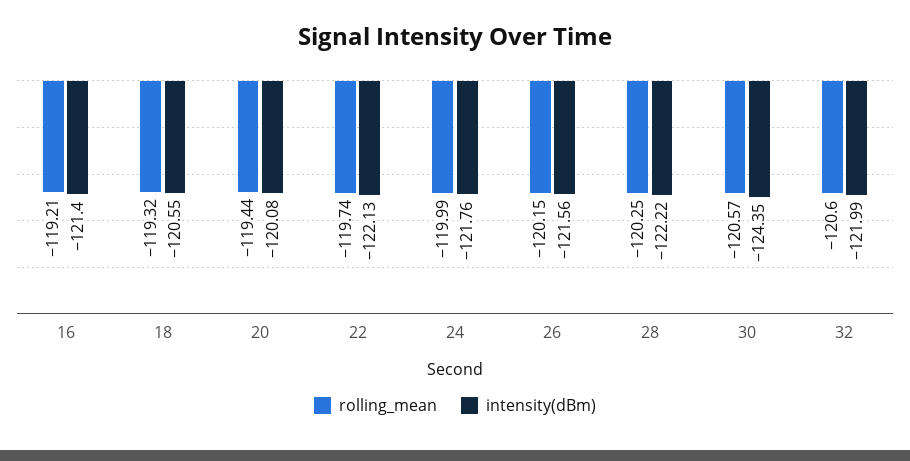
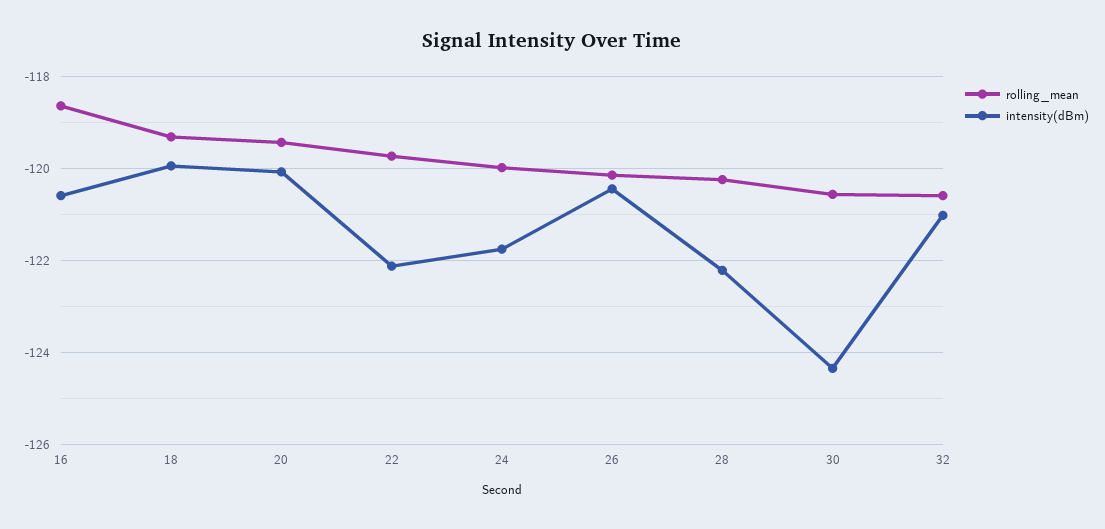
  {
    "rolling_mean": {
-     "16": -119.21,
+     "16": -118.6,
      "18": -119.32,
      "20": -119.44,
      "22": -119.74,
      "24": -119.99,
      "26": -120.15,
      "28": -120.25,
      "30": -120.57,
      "32": -120.6
    },
    "intensity(dBm)": {
-     "16": -121.4,
+     "16": -120.6,
-     "18": -120.55,
+     "18": -120,
      "20": -120.08,
      "22": -122.13,
      "24": -121.76,
-     "26": -121.56,
+     "26": -120.4,
      "28": -122.22,
      "30": -124.35,
-     "32": -121.99
+     "32": -121
    }
  }

